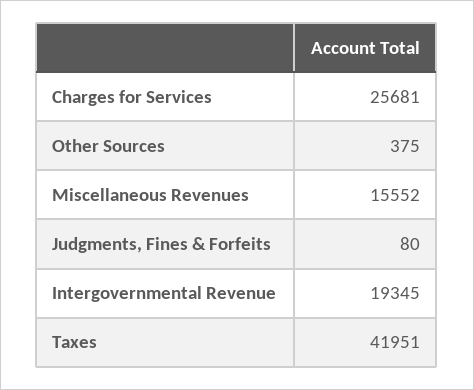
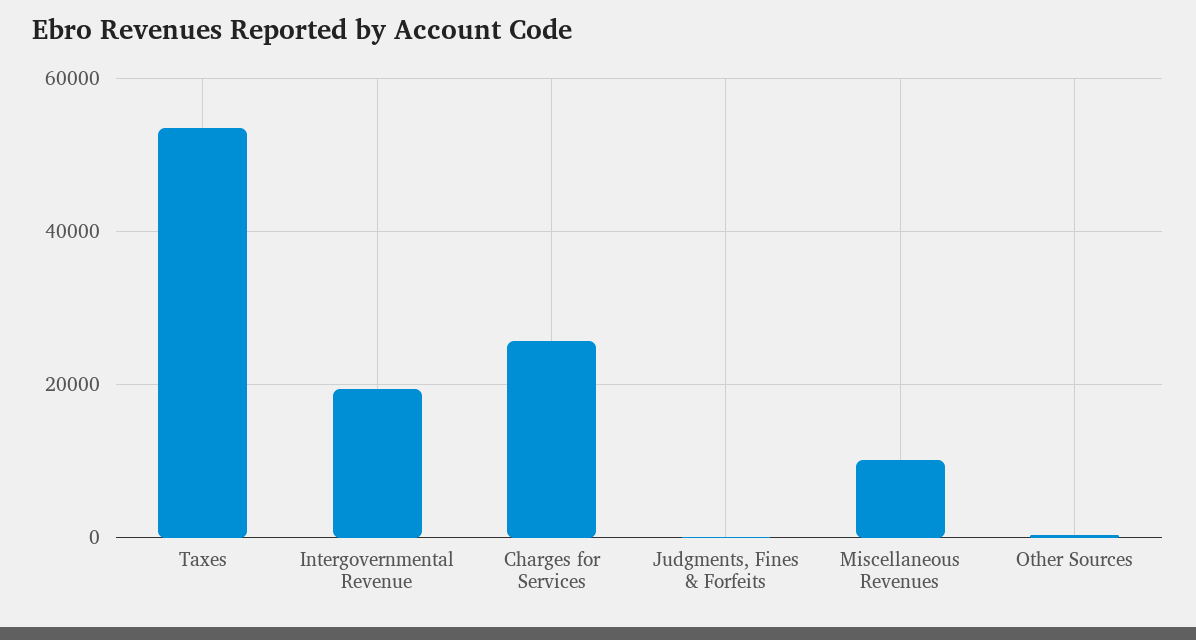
  {
    "Charges for Services": 25681,
    "Other Sources": 375,
-   "Miscellaneous Revenues": 15552,
+   "Miscellaneous Revenues": 10000,
    "Judgments, Fines & Forfeits": 80,
    "Intergovernmental Revenue": 19345,
-   "Taxes": 41951
+   "Taxes": 54000
  }

